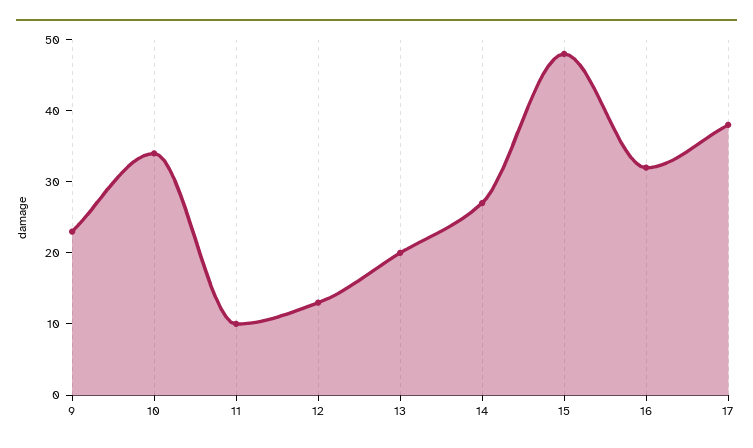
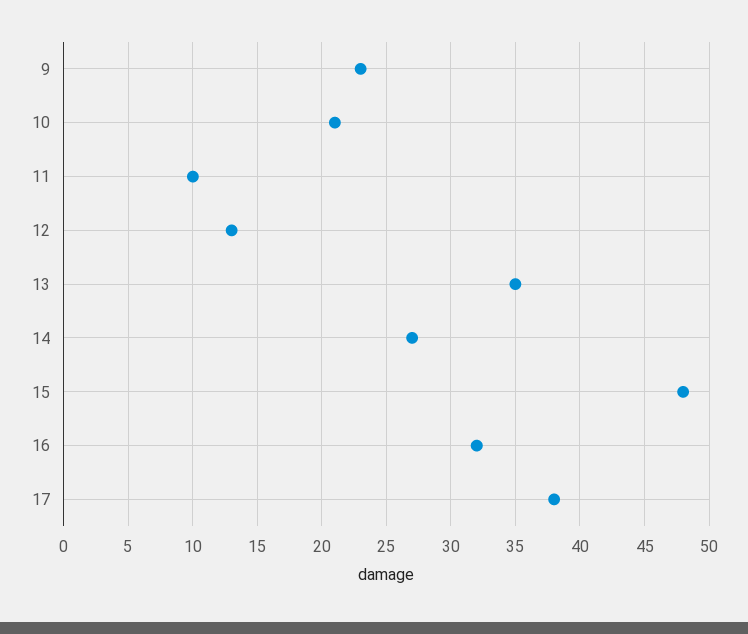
  {
    "9": 23,
-   "10": 35,
+   "10": 21,
    "11": 10,
    "12": 13,
-   "13": 20,
+   "13": 35,
    "14": 27,
    "15": 48,
    "16": 32,
    "17": 38
  }

